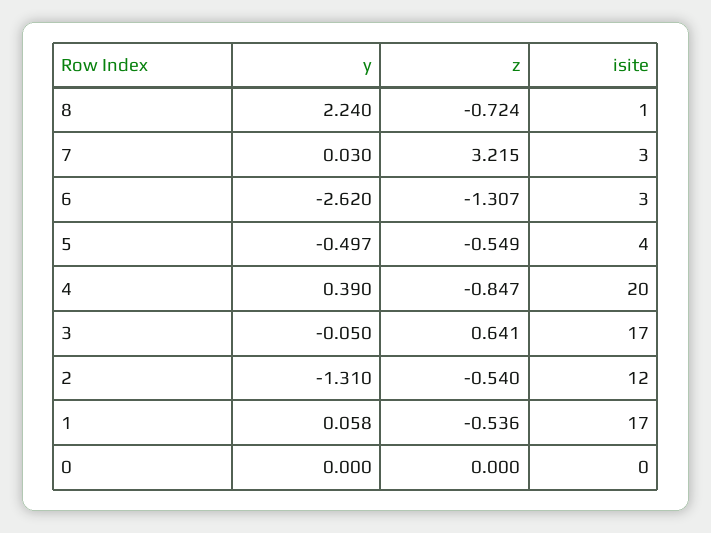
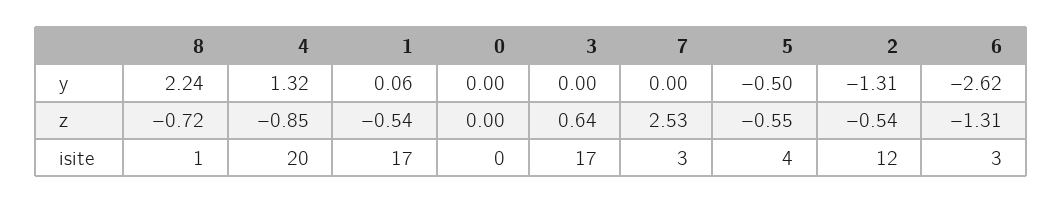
  {
    "y": {
      "8": 2.24,
-     "7": 0.03,
+     "7": 0,
      "6": -2.62,
      "5": -0.497,
-     "4": 0.39,
+     "4": 1.32,
-     "3": -0.05,
+     "3": 0,
      "2": -1.31,
      "1": 0.058,
      "0": 0
    },
    "z": {
      "8": -0.724,
-     "7": 3.215,
+     "7": 2.53,
      "6": -1.307,
      "5": -0.549,
      "4": -0.847,
      "3": 0.641,
      "2": -0.54,
      "1": -0.536,
      "0": 0
    },
    "isite": {
      "8": 1,
      "7": 3,
      "6": 3,
      "5": 4,
      "4": 20,
      "3": 17,
      "2": 12,
      "1": 17,
      "0": 0
    }
  }

